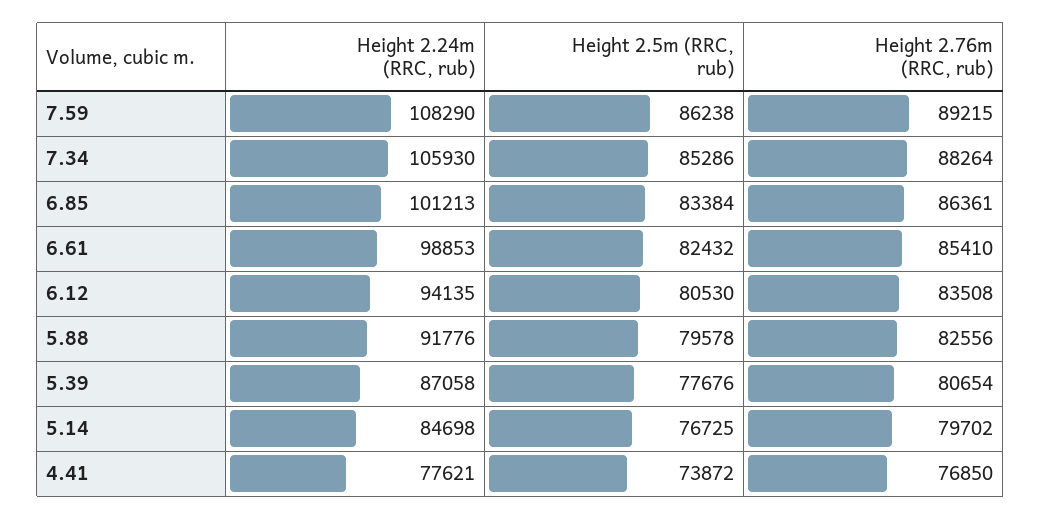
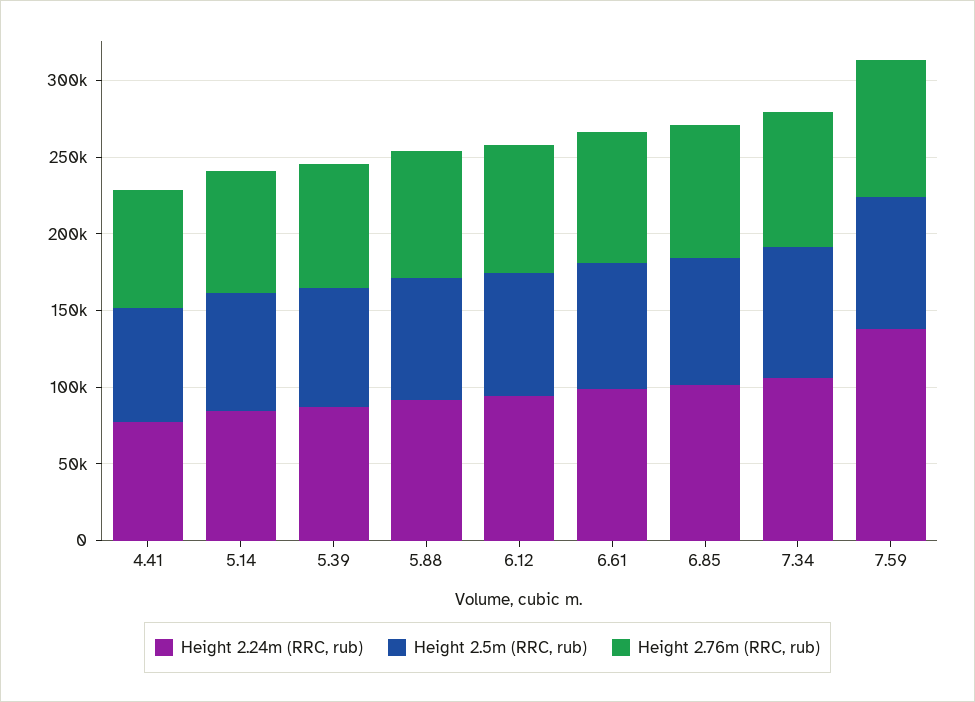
  {
    "Height 2.24m (RRC, rub)": {
-     "7.59": 108290,
+     "7.59": 140000,
      "7.34": 105930,
      "6.85": 101213,
      "6.61": 98853,
      "6.12": 94135,
      "5.88": 91776,
      "5.39": 87058,
      "5.14": 84698,
      "4.41": 77621
    },
    "Height 2.5m (RRC, rub)": {
      "7.59": 86238,
      "7.34": 85286,
      "6.85": 83384,
      "6.61": 82432,
      "6.12": 80530,
      "5.88": 79578,
      "5.39": 77676,
      "5.14": 76725,
      "4.41": 73872
    },
    "Height 2.76m (RRC, rub)": {
      "7.59": 89215,
      "7.34": 88264,
      "6.85": 86361,
      "6.61": 85410,
      "6.12": 83508,
      "5.88": 82556,
      "5.39": 80654,
      "5.14": 79702,
      "4.41": 76850
    }
  }

